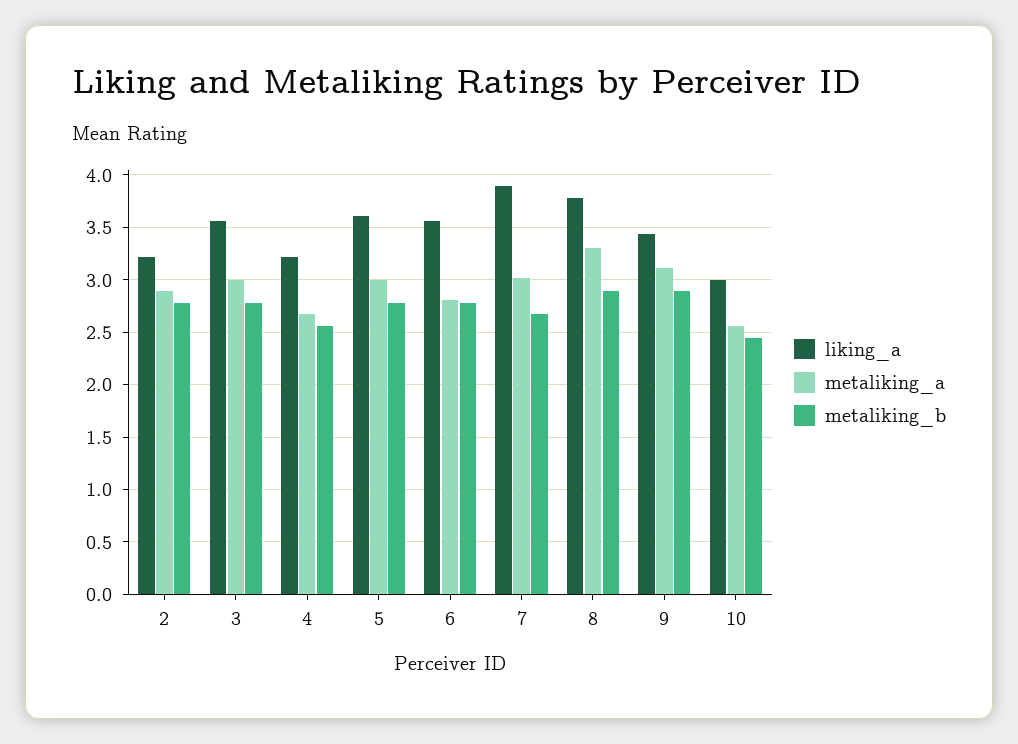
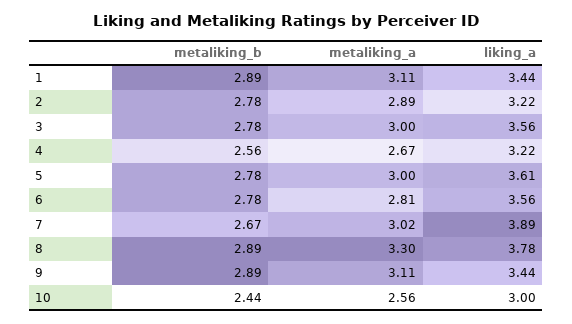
  {
    "liking_a": {
      "2": 3.22,
      "3": 3.56,
      "4": 3.22,
      "5": 3.61,
      "6": 3.56,
      "7": 3.89,
      "8": 3.78,
      "9": 3.44,
-     "10": 3
+     "10": 3,
+     "1": 3.44
    },
    "metaliking_a": {
      "2": 2.89,
      "3": 3,
      "4": 2.67,
      "5": 3,
      "6": 2.81,
      "7": 3.02,
      "8": 3.3,
      "9": 3.11,
-     "10": 2.56
+     "10": 2.56,
+     "1": 3.11
    },
    "metaliking_b": {
      "2": 2.78,
      "3": 2.78,
      "4": 2.56,
      "5": 2.78,
      "6": 2.78,
      "7": 2.67,
      "8": 2.89,
      "9": 2.89,
-     "10": 2.44
+     "10": 2.44,
+     "1": 2.89
    }
  }

